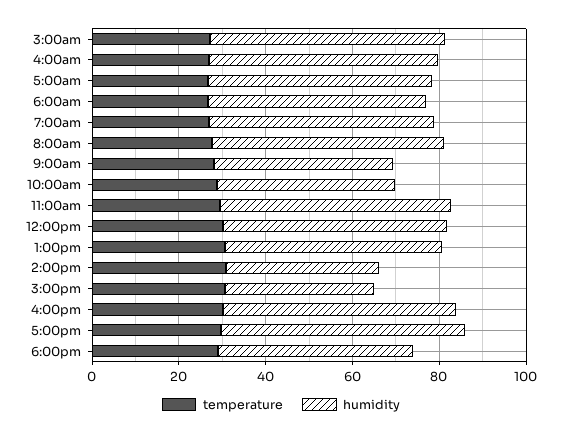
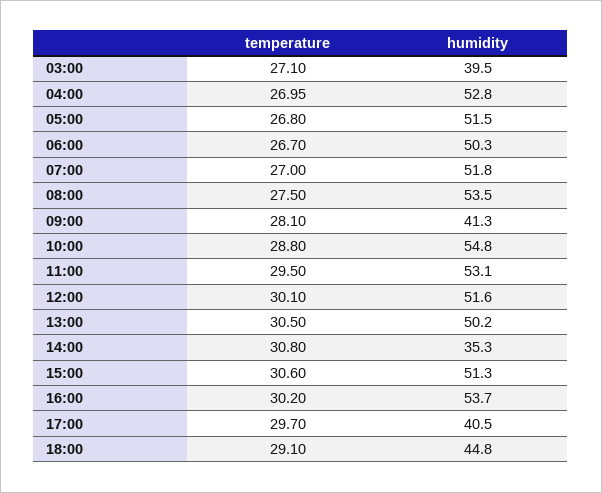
  {
    "temperature": {
      "3:00am": 27.1,
      "4:00am": 26.95,
      "5:00am": 26.8,
      "6:00am": 26.7,
      "7:00am": 27,
      "8:00am": 27.5,
      "9:00am": 28.1,
      "10:00am": 28.8,
      "11:00am": 29.5,
      "12:00pm": 30.1,
      "1:00pm": 30.5,
      "2:00pm": 30.8,
      "3:00pm": 30.6,
      "4:00pm": 30.2,
      "5:00pm": 29.7,
      "6:00pm": 29.1
    },
    "humidity": {
-     "3:00am": 55,
+     "3:00am": 39.5,
      "4:00am": 52.8,
      "5:00am": 51.5,
      "6:00am": 50.3,
      "7:00am": 51.8,
      "8:00am": 53.5,
      "9:00am": 41.3,
-     "10:00am": 40,
+     "10:00am": 54.8,
      "11:00am": 53.1,
      "12:00pm": 51.6,
      "1:00pm": 50.2,
      "2:00pm": 35.3,
-     "3:00pm": 35,
+     "3:00pm": 51.3,
      "4:00pm": 53.7,
-     "5:00pm": 55,
+     "5:00pm": 40.5,
      "6:00pm": 44.8
    }
  }

